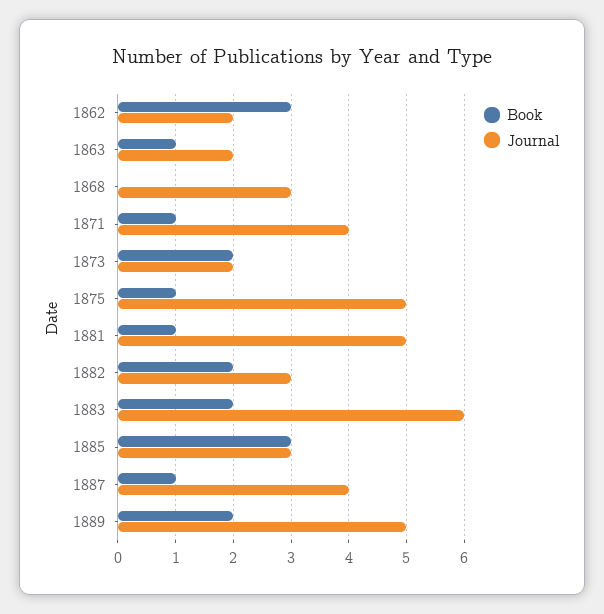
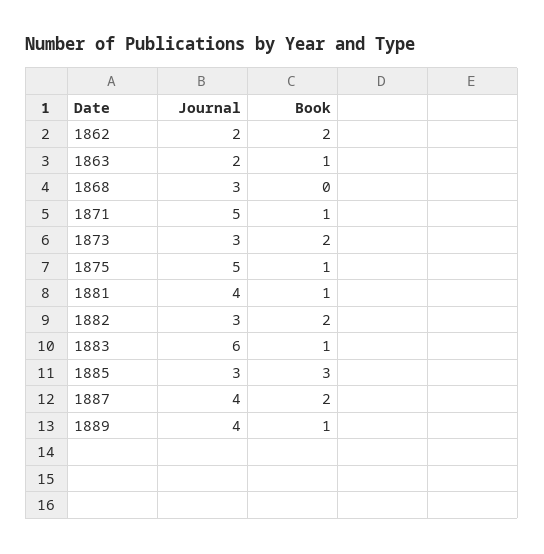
  {
    "Book": {
-     "1862": 3,
+     "1862": 2,
      "1863": 1,
      "1868": 0,
      "1871": 1,
      "1873": 2,
      "1875": 1,
      "1881": 1,
      "1882": 2,
-     "1883": 2,
+     "1883": 1,
      "1885": 3,
-     "1887": 1,
+     "1887": 2,
-     "1889": 2
+     "1889": 1
    },
    "Journal": {
      "1862": 2,
      "1863": 2,
      "1868": 3,
-     "1871": 4,
+     "1871": 5,
-     "1873": 2,
+     "1873": 3,
      "1875": 5,
-     "1881": 5,
+     "1881": 4,
      "1882": 3,
      "1883": 6,
      "1885": 3,
      "1887": 4,
-     "1889": 5
+     "1889": 4
    }
  }

